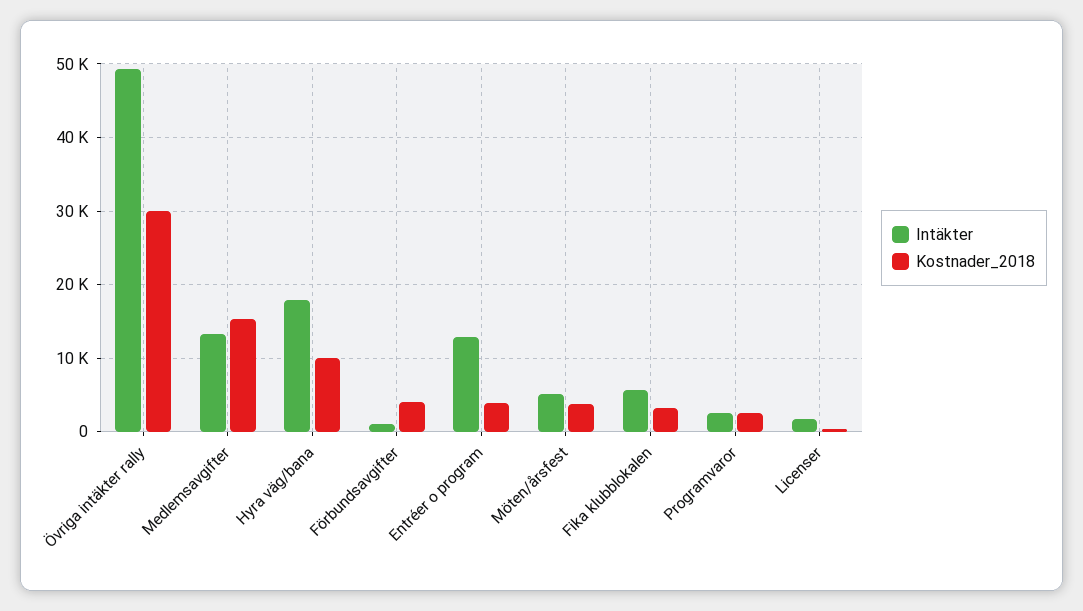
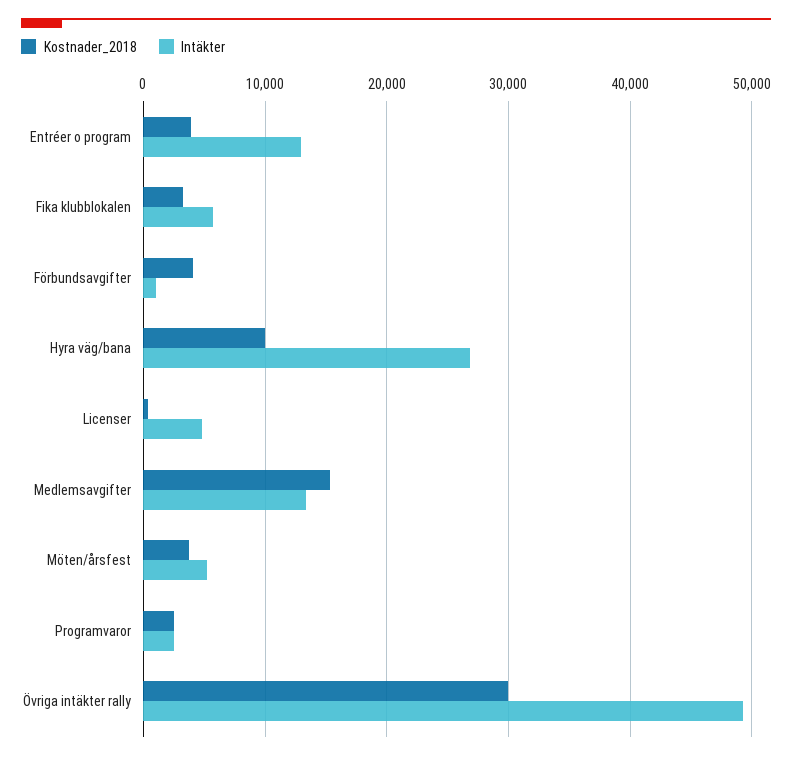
  {
    "Intäkter": {
      "Övriga intäkter rally": 49000,
      "Medlemsavgifter": 13000,
-     "Hyra väg/bana": 18000,
+     "Hyra väg/bana": 27000,
      "Förbundsavgifter": 1000,
      "Entréer o program": 13000,
      "Möten/årsfest": 5000,
      "Fika klubblokalen": 6000,
      "Programvaror": 3000,
-     "Licenser": 2000
+     "Licenser": 5000
    },
    "Kostnader_2018": {
      "Övriga intäkter rally": 30000,
      "Medlemsavgifter": 15000,
      "Hyra väg/bana": 10000,
      "Förbundsavgifter": 4000,
      "Entréer o program": 4000,
      "Möten/årsfest": 4000,
      "Fika klubblokalen": 3000,
      "Programvaror": 3000,
      "Licenser": 0
    }
  }

